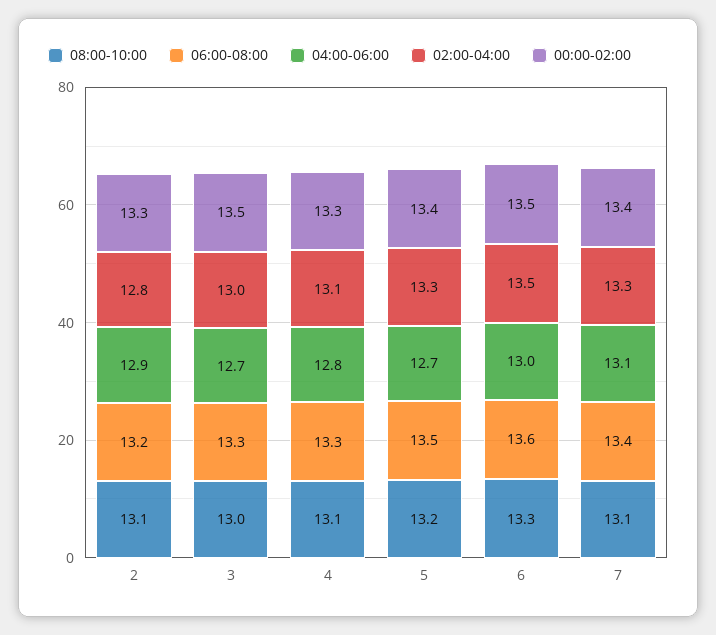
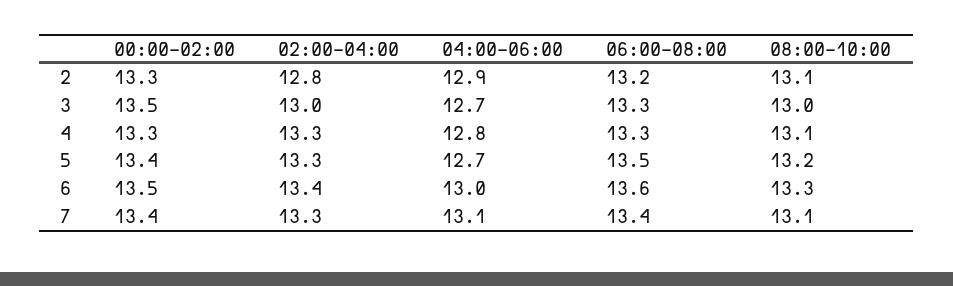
  {
    "08:00-10:00": {
      "2": 13.1,
      "3": 13,
      "4": 13.1,
      "5": 13.2,
      "6": 13.3,
      "7": 13.1
    },
    "06:00-08:00": {
      "2": 13.2,
      "3": 13.3,
      "4": 13.3,
      "5": 13.5,
      "6": 13.6,
      "7": 13.4
    },
    "04:00-06:00": {
      "2": 12.9,
      "3": 12.7,
      "4": 12.8,
      "5": 12.7,
      "6": 13,
      "7": 13.1
    },
    "02:00-04:00": {
      "2": 12.8,
      "3": 13,
-     "4": 13.1,
+     "4": 13.3,
      "5": 13.3,
-     "6": 13.5,
+     "6": 13.4,
      "7": 13.3
    },
    "00:00-02:00": {
      "2": 13.3,
      "3": 13.5,
      "4": 13.3,
      "5": 13.4,
      "6": 13.5,
      "7": 13.4
    }
  }

